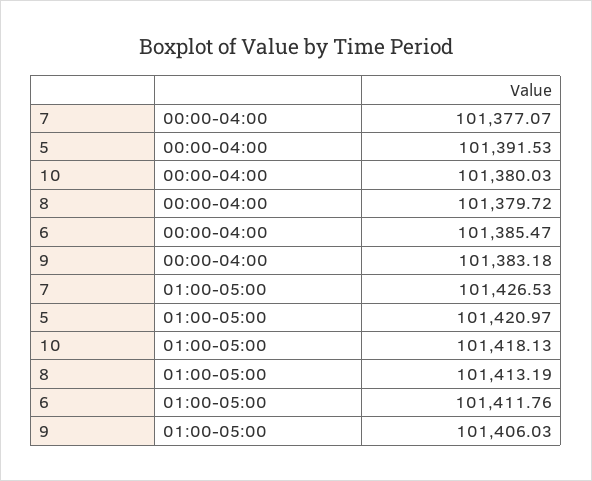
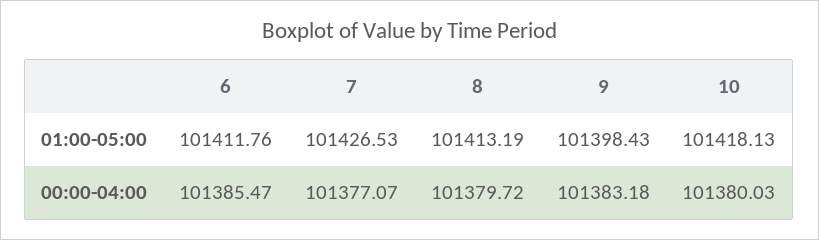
  {
    "7": {
      "00:00-04:00": 101377.07,
      "01:00-05:00": 101426.53
    },
-   "5": {
-     "00:00-04:00": 101391.53,
-     "01:00-05:00": 101420.97
-   },
    "10": {
      "00:00-04:00": 101380.03,
      "01:00-05:00": 101418.13
    },
    "8": {
      "00:00-04:00": 101379.72,
      "01:00-05:00": 101413.19
    },
    "6": {
      "00:00-04:00": 101385.47,
      "01:00-05:00": 101411.76
    },
    "9": {
      "00:00-04:00": 101383.18,
-     "01:00-05:00": 101406.03
+     "01:00-05:00": 101398.43
    }
  }

